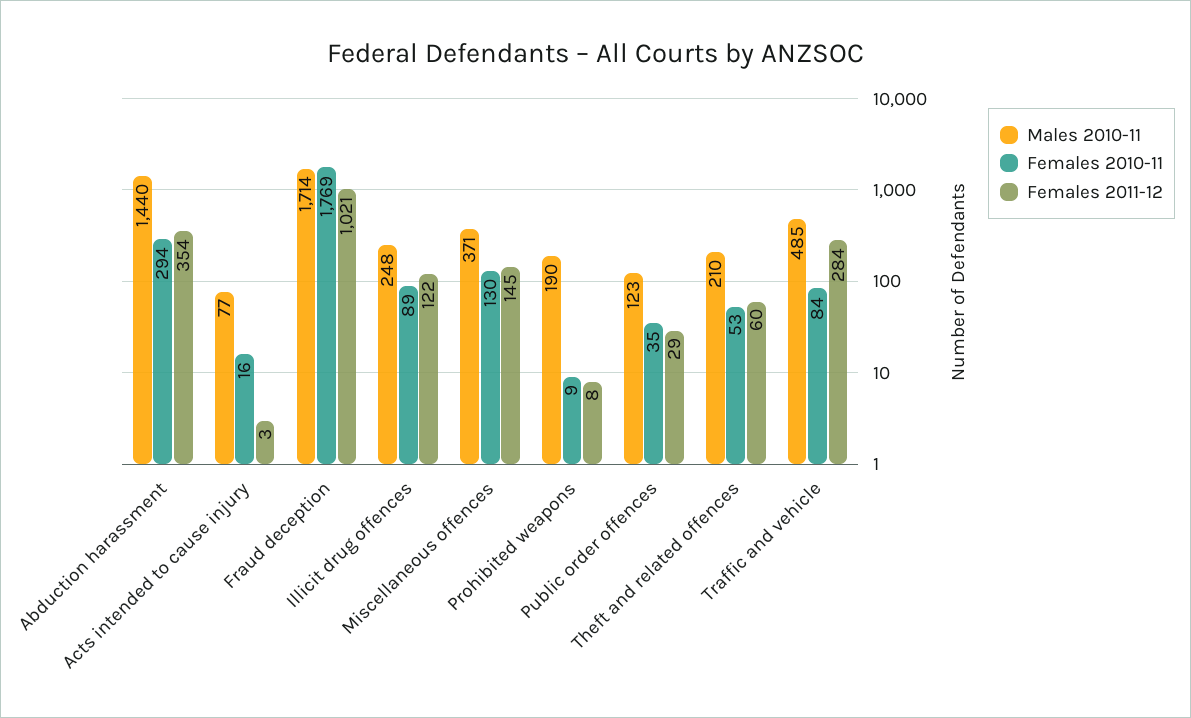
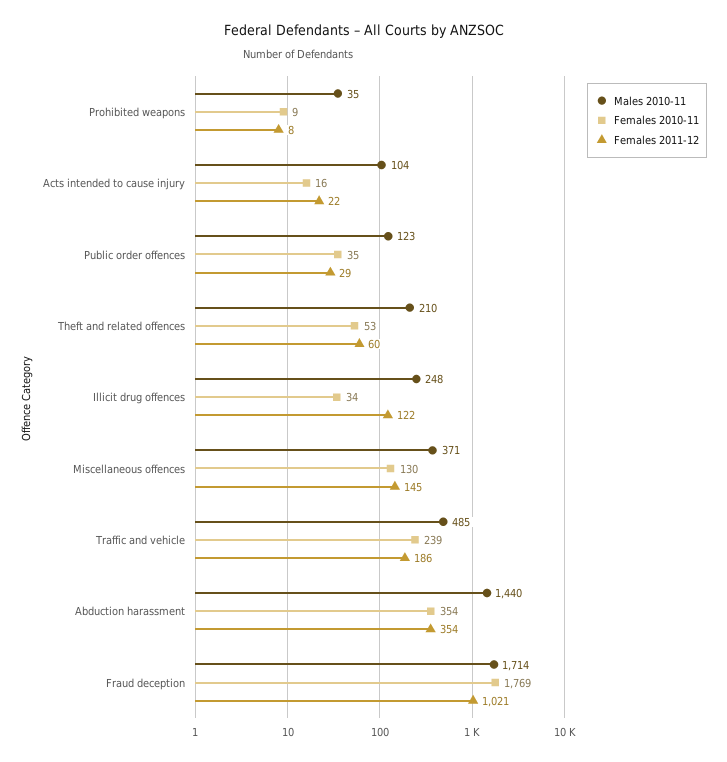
  {
    "Males 2010-11": {
      "Abduction harassment": 1440,
-     "Acts intended to cause injury": 77,
+     "Acts intended to cause injury": 104,
      "Fraud deception": 1714,
      "Illicit drug offences": 248,
      "Miscellaneous offences": 371,
-     "Prohibited weapons": 190,
+     "Prohibited weapons": 35,
      "Public order offences": 123,
      "Theft and related offences": 210,
      "Traffic and vehicle": 485
    },
    "Females 2010-11": {
-     "Abduction harassment": 294,
+     "Abduction harassment": 354,
      "Acts intended to cause injury": 16,
      "Fraud deception": 1769,
-     "Illicit drug offences": 89,
+     "Illicit drug offences": 34,
      "Miscellaneous offences": 130,
      "Prohibited weapons": 9,
      "Public order offences": 35,
      "Theft and related offences": 53,
-     "Traffic and vehicle": 84
+     "Traffic and vehicle": 239
    },
    "Females 2011-12": {
      "Abduction harassment": 354,
-     "Acts intended to cause injury": 3,
+     "Acts intended to cause injury": 22,
      "Fraud deception": 1021,
      "Illicit drug offences": 122,
      "Miscellaneous offences": 145,
      "Prohibited weapons": 8,
      "Public order offences": 29,
      "Theft and related offences": 60,
-     "Traffic and vehicle": 284
+     "Traffic and vehicle": 186
    }
  }

